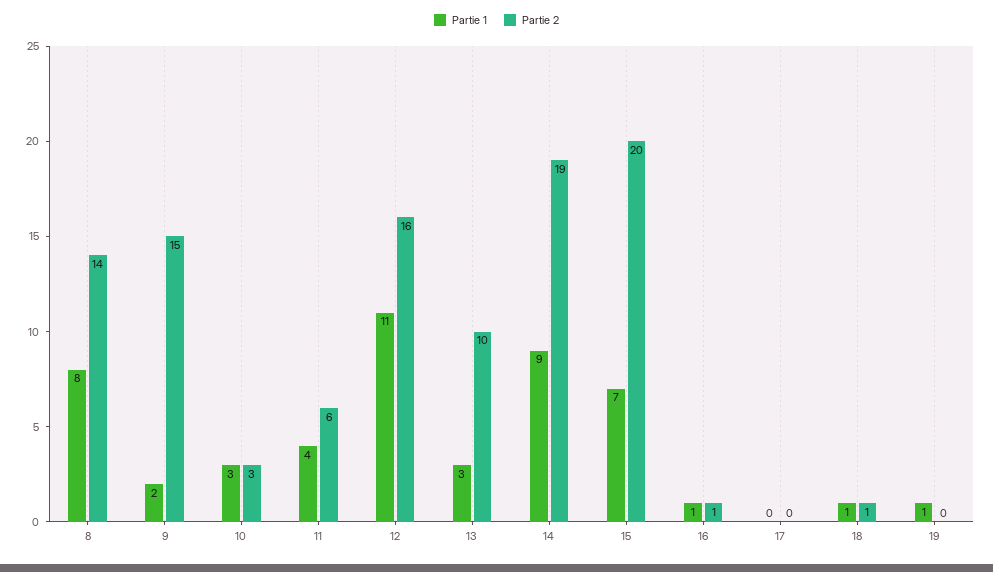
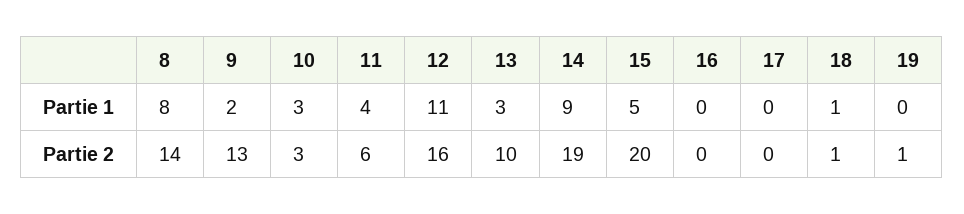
  {
    "Partie 1": {
      "8": 8,
      "9": 2,
      "10": 3,
      "11": 4,
      "12": 11,
      "13": 3,
      "14": 9,
-     "15": 7,
+     "15": 5,
-     "16": 1,
+     "16": 0,
      "17": 0,
      "18": 1,
-     "19": 1
+     "19": 0
    },
    "Partie 2": {
      "8": 14,
-     "9": 15,
+     "9": 13,
      "10": 3,
      "11": 6,
      "12": 16,
      "13": 10,
      "14": 19,
      "15": 20,
-     "16": 1,
+     "16": 0,
      "17": 0,
      "18": 1,
-     "19": 0
+     "19": 1
    }
  }

